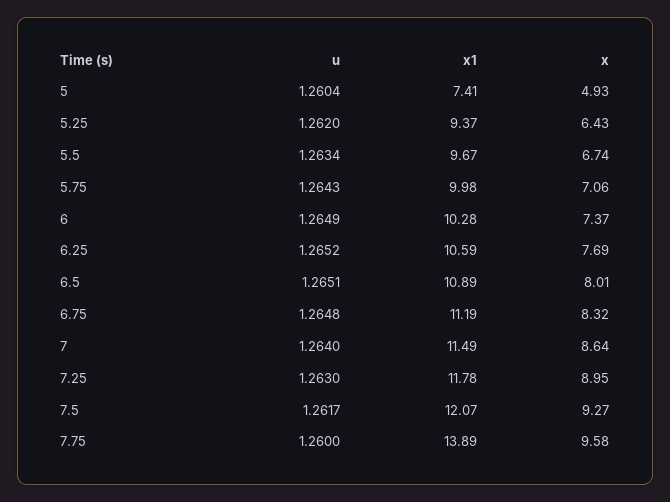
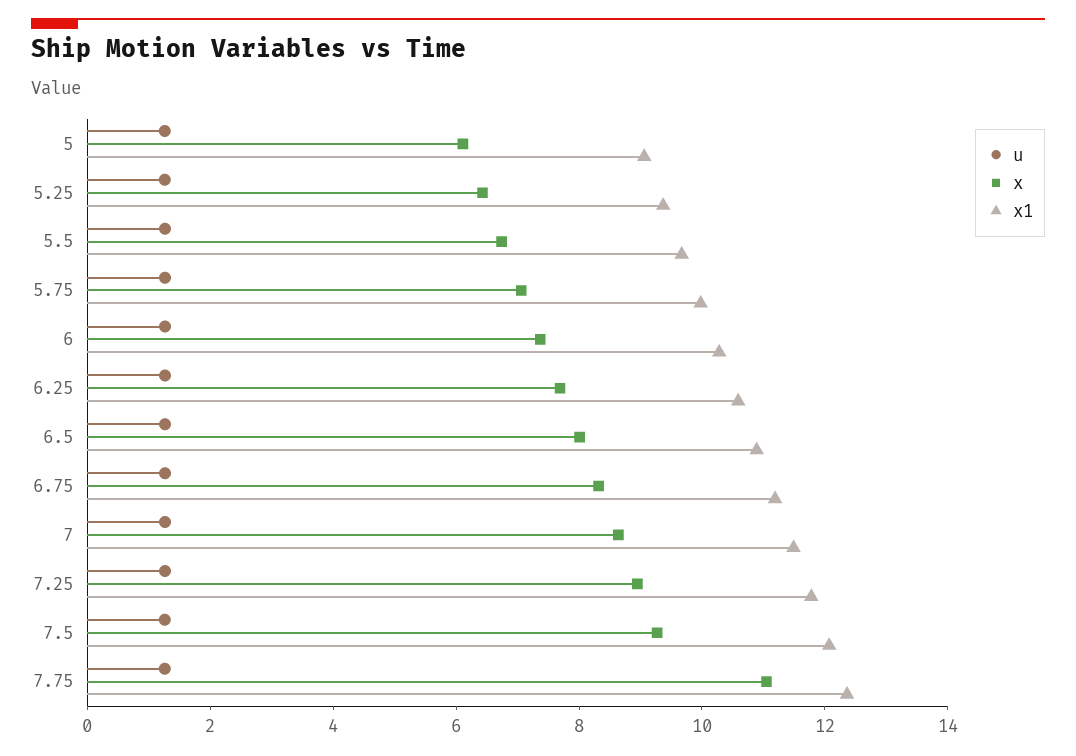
  {
    "u": {
      "5": 1.2604,
      "5.25": 1.262,
      "5.5": 1.2634,
      "5.75": 1.2643,
      "6": 1.2649,
      "6.25": 1.2652,
      "6.5": 1.2651,
      "6.75": 1.2648,
      "7": 1.264,
      "7.25": 1.263,
      "7.5": 1.2617,
      "7.75": 1.26
    },
    "x1": {
-     "5": 7.41,
+     "5": 9,
      "5.25": 9.37,
      "5.5": 9.67,
      "5.75": 9.98,
      "6": 10.28,
      "6.25": 10.59,
      "6.5": 10.89,
      "6.75": 11.19,
      "7": 11.49,
      "7.25": 11.78,
      "7.5": 12.07,
-     "7.75": 13.89
+     "7.75": 12.5
    },
    "x": {
-     "5": 4.93,
+     "5": 6,
      "5.25": 6.43,
      "5.5": 6.74,
      "5.75": 7.06,
      "6": 7.37,
      "6.25": 7.69,
      "6.5": 8.01,
      "6.75": 8.32,
      "7": 8.64,
      "7.25": 8.95,
      "7.5": 9.27,
-     "7.75": 9.58
+     "7.75": 11
    }
  }

